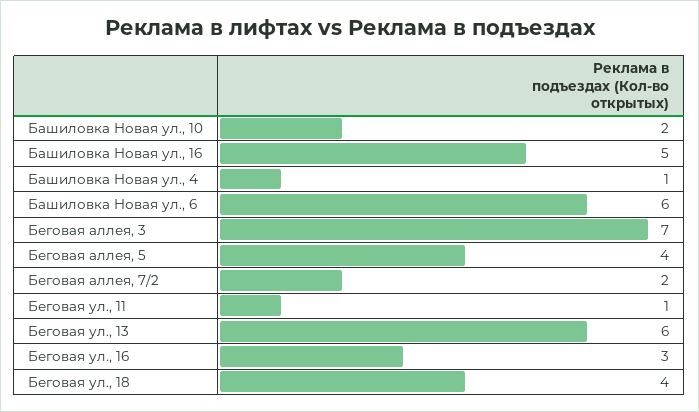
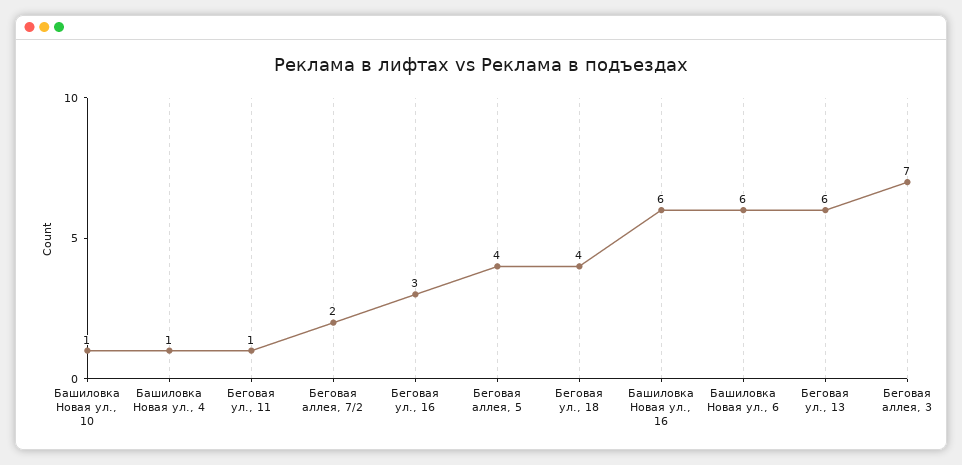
  {
-   "Башиловка Новая ул., 10": 2,
+   "Башиловка Новая ул., 10": 1,
-   "Башиловка Новая ул., 16": 5,
+   "Башиловка Новая ул., 16": 6,
    "Башиловка Новая ул., 4": 1,
    "Башиловка Новая ул., 6": 6,
    "Беговая аллея, 3": 7,
    "Беговая аллея, 5": 4,
    "Беговая аллея, 7/2": 2,
    "Беговая ул., 11": 1,
    "Беговая ул., 13": 6,
    "Беговая ул., 16": 3,
    "Беговая ул., 18": 4
  }

